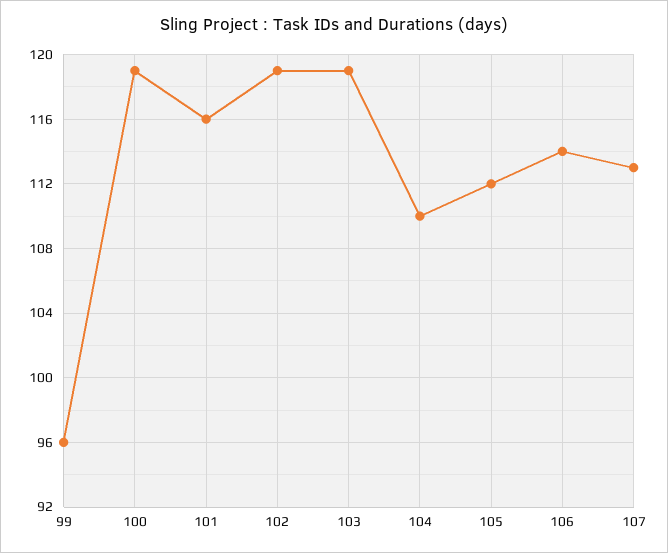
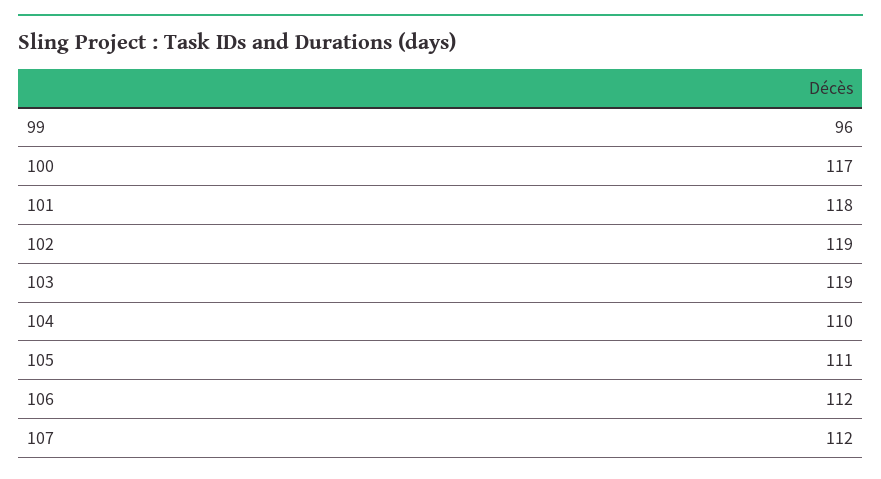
  {
    "99": 96,
-   "100": 119,
+   "100": 117,
-   "101": 116,
+   "101": 118,
    "102": 119,
    "103": 119,
    "104": 110,
-   "105": 112,
+   "105": 111,
-   "106": 114,
+   "106": 112,
-   "107": 113
+   "107": 112
  }

